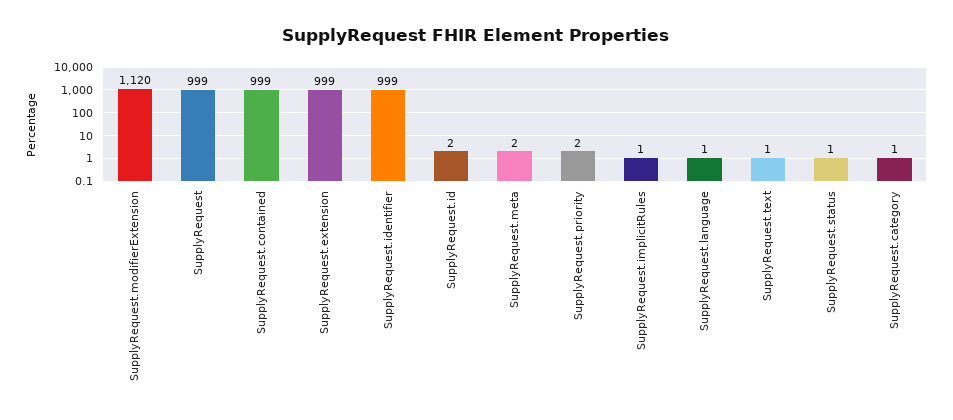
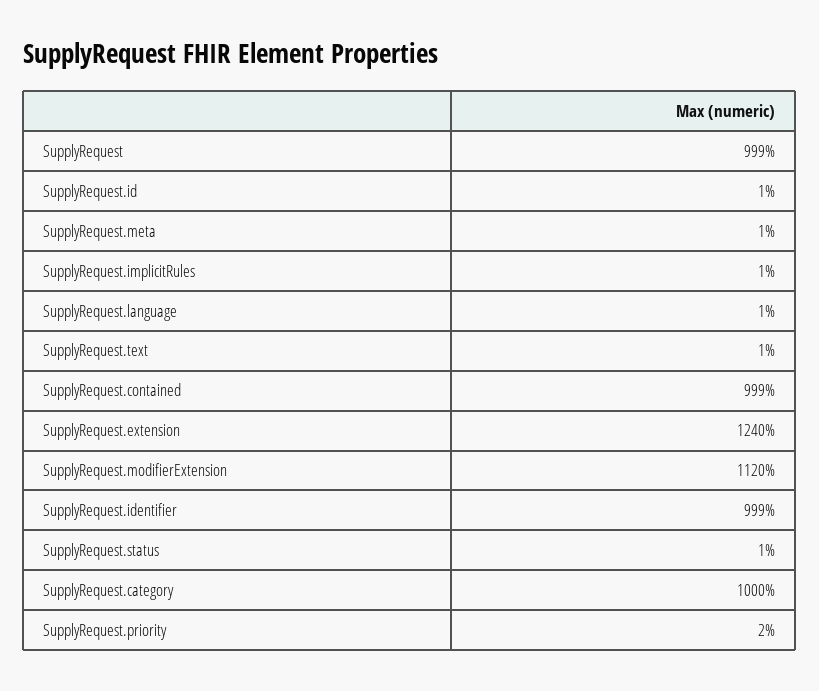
  {
    "SupplyRequest.modifierExtension": 1120,
    "SupplyRequest": 999,
    "SupplyRequest.contained": 999,
-   "SupplyRequest.extension": 999,
+   "SupplyRequest.extension": 1240,
    "SupplyRequest.identifier": 999,
-   "SupplyRequest.id": 2,
+   "SupplyRequest.id": 1,
-   "SupplyRequest.meta": 2,
+   "SupplyRequest.meta": 1,
    "SupplyRequest.priority": 2,
    "SupplyRequest.implicitRules": 1,
    "SupplyRequest.language": 1,
    "SupplyRequest.text": 1,
    "SupplyRequest.status": 1,
-   "SupplyRequest.category": 1
+   "SupplyRequest.category": 1000
  }

